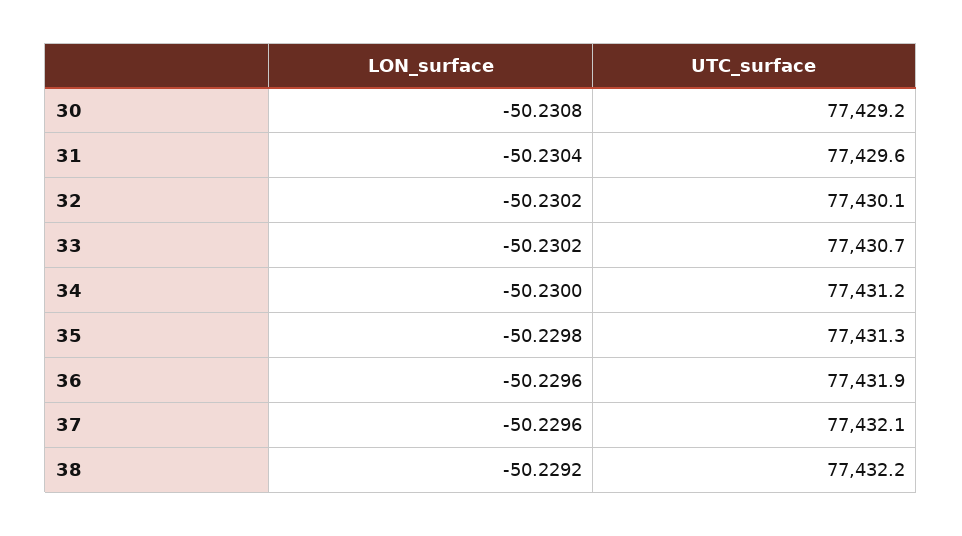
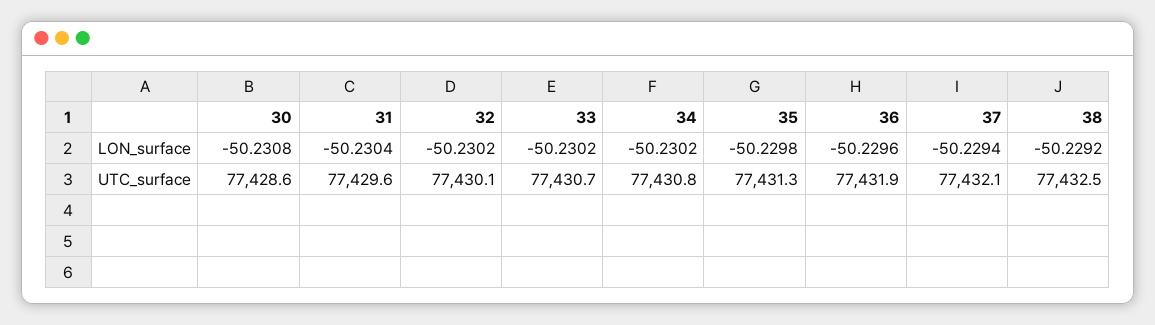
  {
    "LON_surface": {
      "30": -50.2308,
      "31": -50.2304,
      "32": -50.2302,
      "33": -50.2302,
-     "34": -50.23,
+     "34": -50.2302,
      "35": -50.2298,
      "36": -50.2296,
-     "37": -50.2296,
+     "37": -50.2294,
      "38": -50.2292
    },
    "UTC_surface": {
-     "30": 77429.2,
+     "30": 77428.6,
      "31": 77429.6,
      "32": 77430.1,
      "33": 77430.7,
-     "34": 77431.2,
+     "34": 77430.8,
      "35": 77431.3,
      "36": 77431.9,
      "37": 77432.1,
-     "38": 77432.2
+     "38": 77432.5
    }
  }

